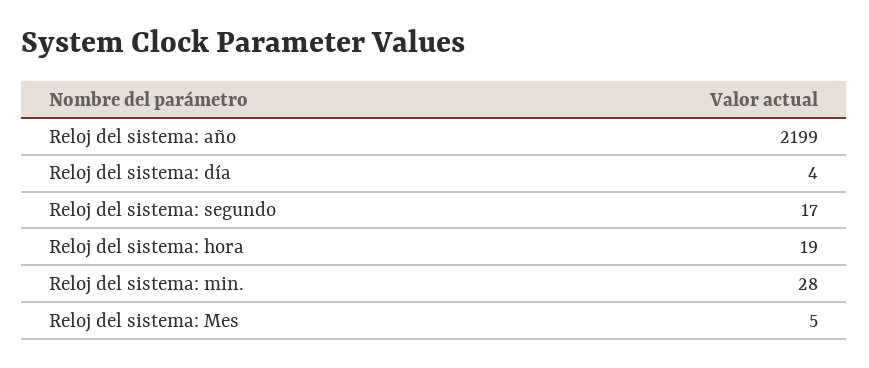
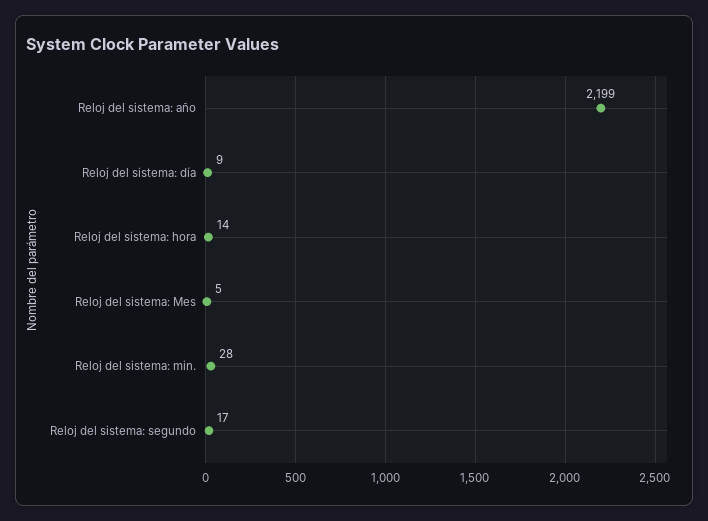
  {
    "Reloj del sistema: año": 2199,
-   "Reloj del sistema: día": 4,
+   "Reloj del sistema: día": 9,
    "Reloj del sistema: segundo": 17,
-   "Reloj del sistema: hora": 19,
+   "Reloj del sistema: hora": 14,
    "Reloj del sistema: min.": 28,
    "Reloj del sistema: Mes": 5
  }

